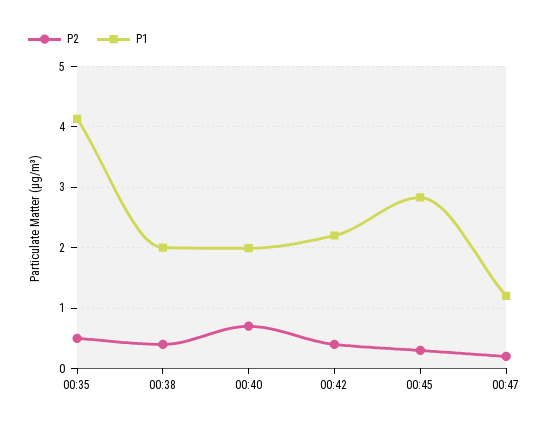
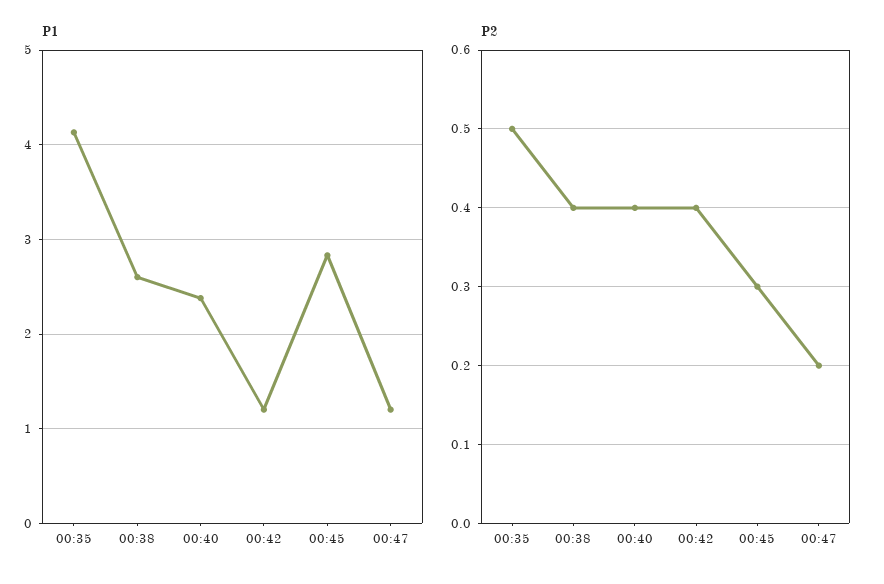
  {
    "P2": {
      "00:35": 0.5,
      "00:38": 0.4,
-     "00:40": 0.7,
+     "00:40": 0.4,
      "00:42": 0.4,
      "00:45": 0.3,
      "00:47": 0.2
    },
    "P1": {
      "00:35": 4.1,
-     "00:38": 2,
+     "00:38": 2.6,
-     "00:40": 2,
+     "00:40": 2.4,
-     "00:42": 2.2,
+     "00:42": 1.2,
      "00:45": 2.8,
      "00:47": 1.2
    }
  }

